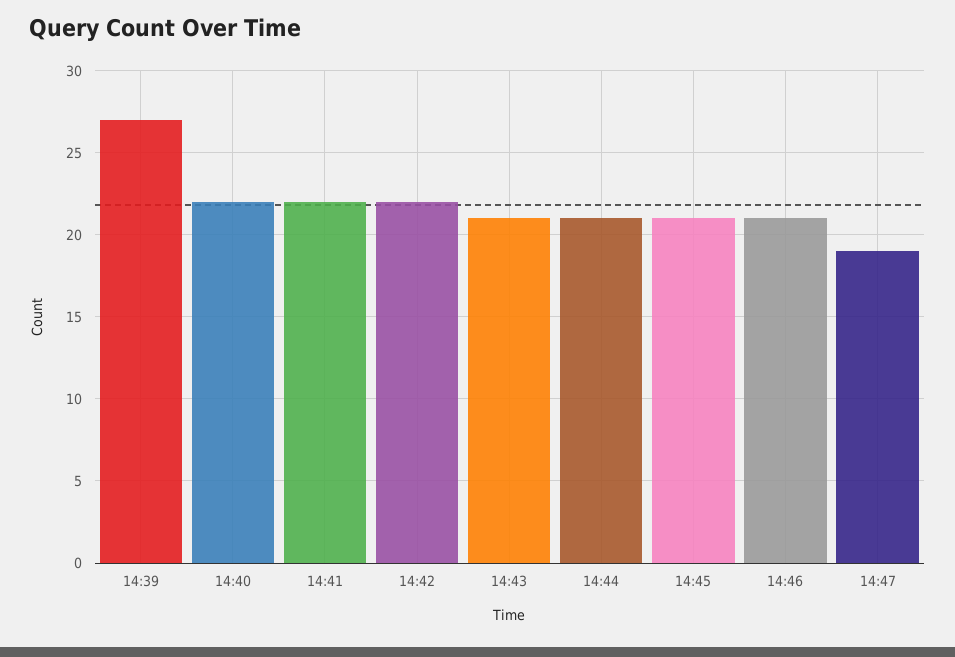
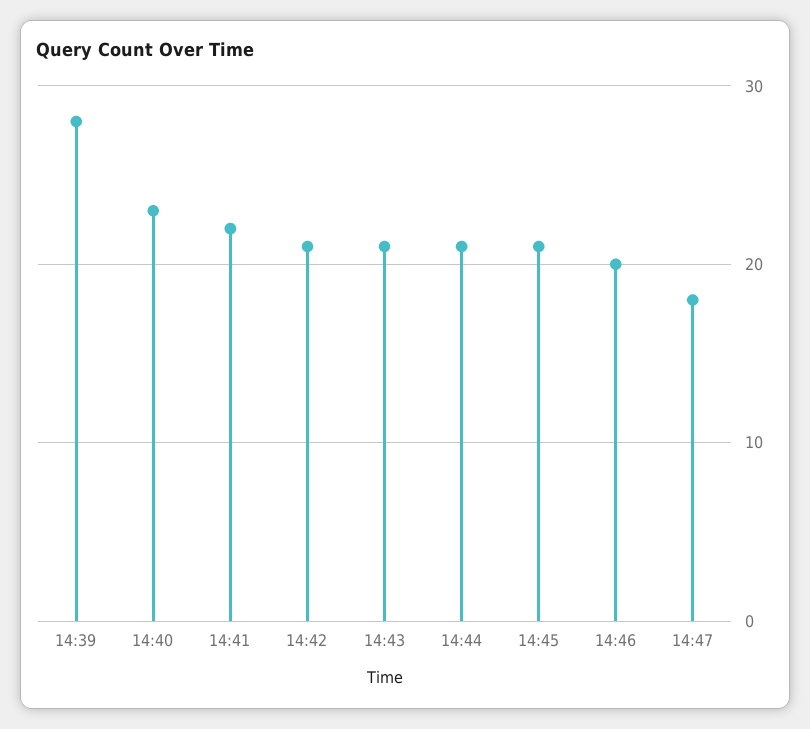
  {
-   "14:39": 27,
+   "14:39": 28,
-   "14:40": 22,
+   "14:40": 23,
    "14:41": 22,
-   "14:42": 22,
+   "14:42": 21,
    "14:43": 21,
    "14:44": 21,
    "14:45": 21,
-   "14:46": 21,
+   "14:46": 20,
-   "14:47": 19
+   "14:47": 18
  }

